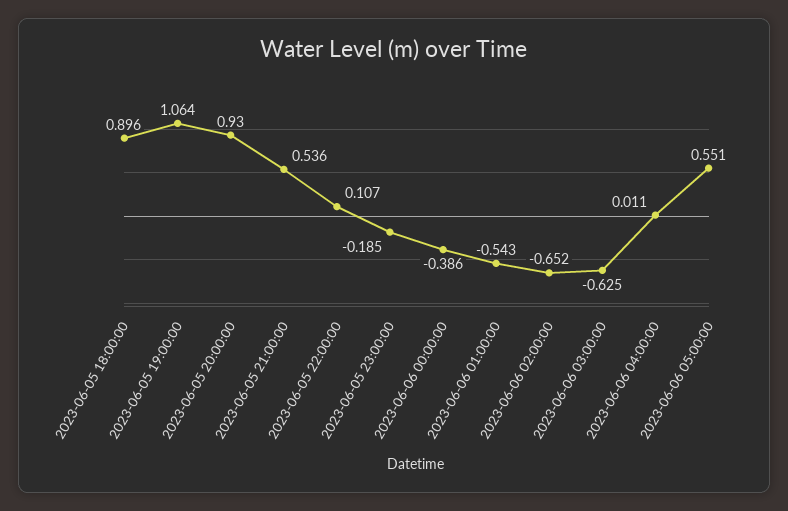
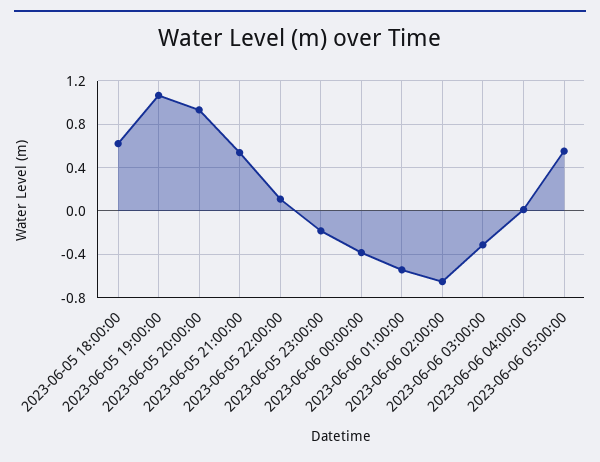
  {
-   "2023-06-05 18:00:00": 0.896,
+   "2023-06-05 18:00:00": 0.6,
    "2023-06-05 19:00:00": 1.064,
    "2023-06-05 20:00:00": 0.93,
    "2023-06-05 21:00:00": 0.536,
    "2023-06-05 22:00:00": 0.107,
    "2023-06-05 23:00:00": -0.185,
    "2023-06-06 00:00:00": -0.386,
    "2023-06-06 01:00:00": -0.543,
    "2023-06-06 02:00:00": -0.652,
-   "2023-06-06 03:00:00": -0.625,
+   "2023-06-06 03:00:00": -0.3,
    "2023-06-06 04:00:00": 0.011,
    "2023-06-06 05:00:00": 0.551
  }

